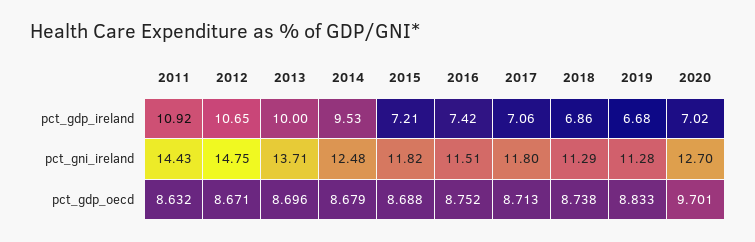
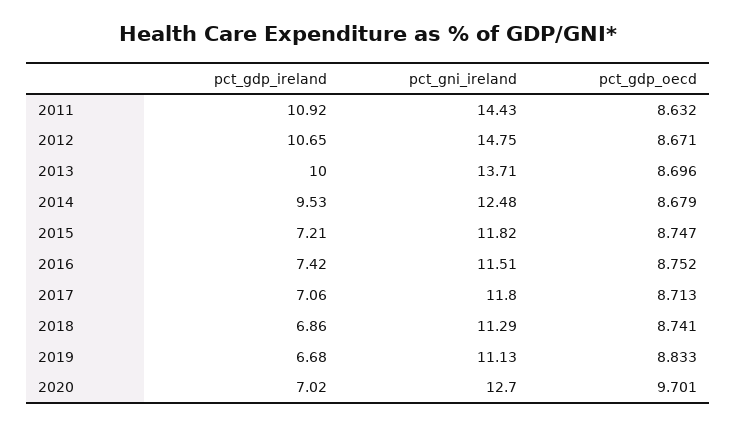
  {
    "2011": {
      "pct_gdp_ireland": 10.92,
      "pct_gni_ireland": 14.43,
      "pct_gdp_oecd": 8.632
    },
    "2012": {
      "pct_gdp_ireland": 10.65,
      "pct_gni_ireland": 14.75,
      "pct_gdp_oecd": 8.671
    },
    "2013": {
      "pct_gdp_ireland": 10,
      "pct_gni_ireland": 13.71,
      "pct_gdp_oecd": 8.696
    },
    "2014": {
      "pct_gdp_ireland": 9.53,
      "pct_gni_ireland": 12.48,
      "pct_gdp_oecd": 8.679
    },
    "2015": {
      "pct_gdp_ireland": 7.21,
      "pct_gni_ireland": 11.82,
-     "pct_gdp_oecd": 8.688
+     "pct_gdp_oecd": 8.747
    },
    "2016": {
      "pct_gdp_ireland": 7.42,
      "pct_gni_ireland": 11.51,
      "pct_gdp_oecd": 8.752
    },
    "2017": {
      "pct_gdp_ireland": 7.06,
      "pct_gni_ireland": 11.8,
      "pct_gdp_oecd": 8.713
    },
    "2018": {
      "pct_gdp_ireland": 6.86,
      "pct_gni_ireland": 11.29,
-     "pct_gdp_oecd": 8.738
+     "pct_gdp_oecd": 8.741
    },
    "2019": {
      "pct_gdp_ireland": 6.68,
-     "pct_gni_ireland": 11.28,
+     "pct_gni_ireland": 11.13,
      "pct_gdp_oecd": 8.833
    },
    "2020": {
      "pct_gdp_ireland": 7.02,
      "pct_gni_ireland": 12.7,
      "pct_gdp_oecd": 9.701
    }
  }

